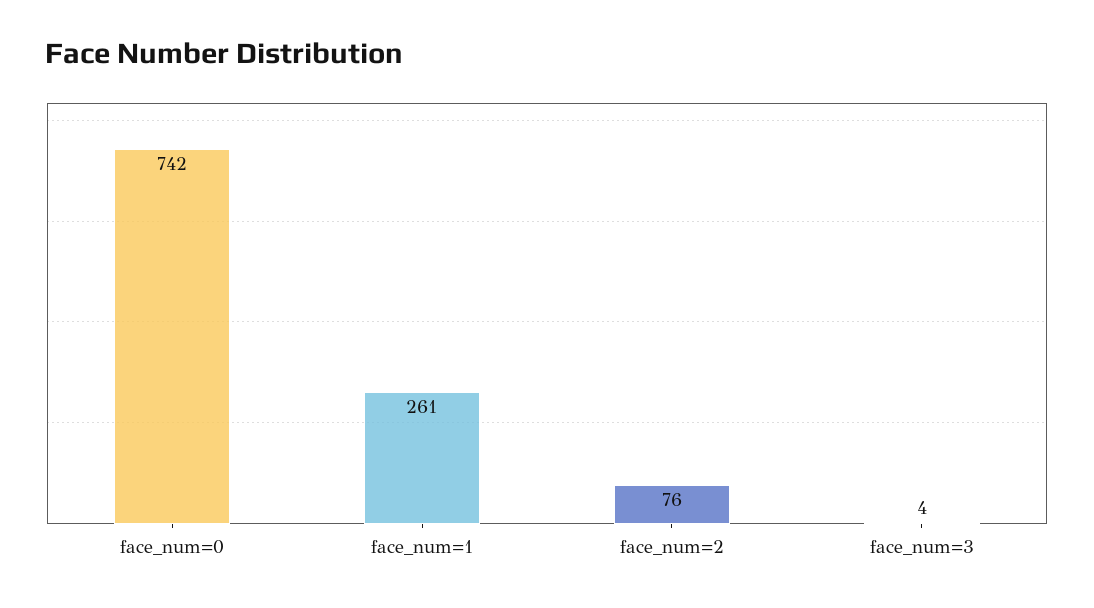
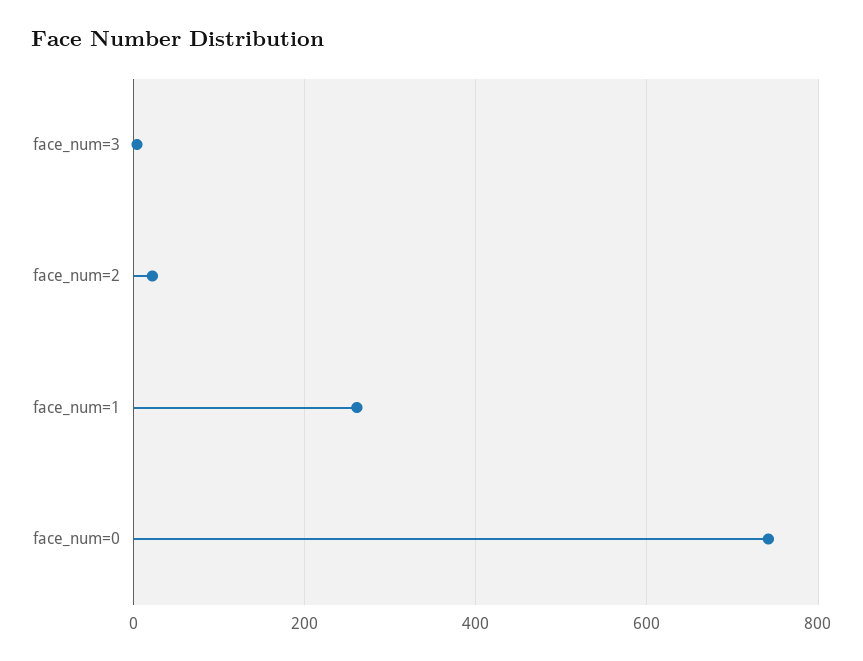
  {
    "face_num=0": 742,
    "face_num=1": 261,
-   "face_num=2": 76,
+   "face_num=2": 20,
    "face_num=3": 4
  }

